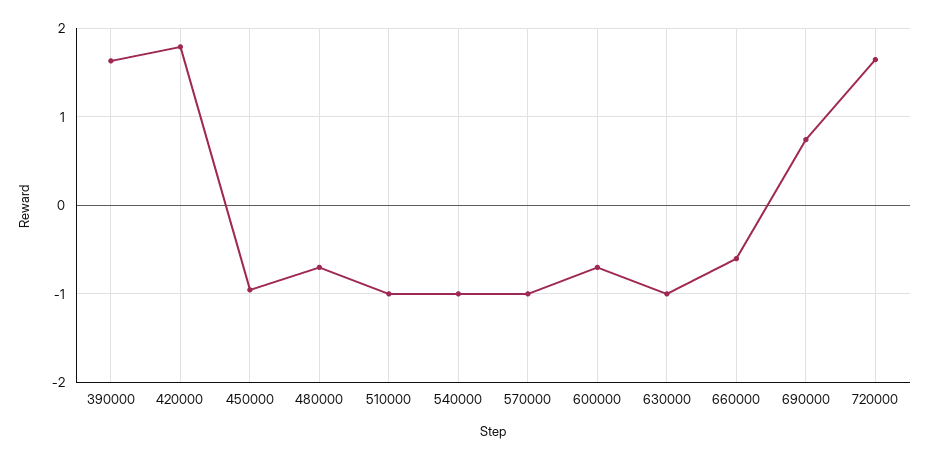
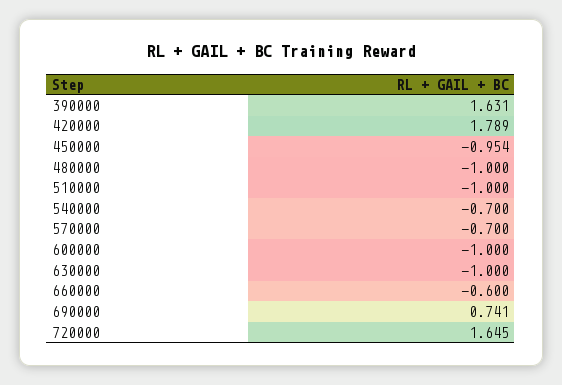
  {
    "390000": 1.631,
    "420000": 1.789,
    "450000": -0.954,
-   "480000": -0.7,
+   "480000": -1,
    "510000": -1,
-   "540000": -1,
+   "540000": -0.7,
-   "570000": -1,
+   "570000": -0.7,
-   "600000": -0.7,
+   "600000": -1,
    "630000": -1,
    "660000": -0.6,
    "690000": 0.741,
    "720000": 1.645
  }

